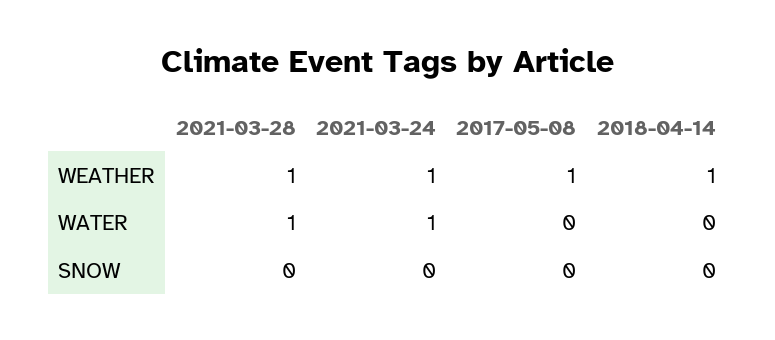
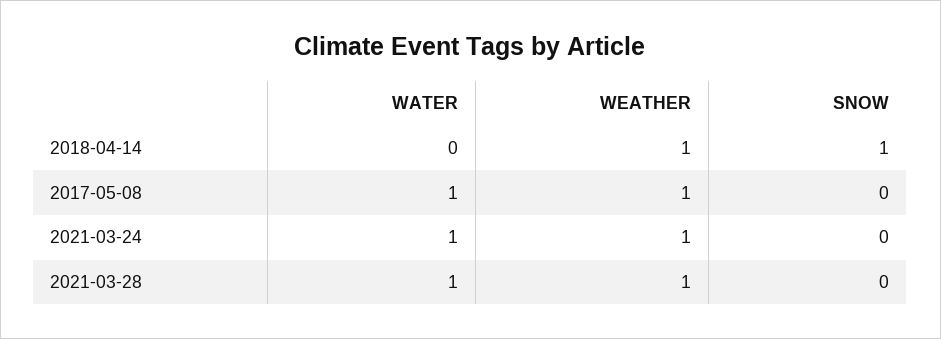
  {
    "2021-03-28": {
      "WEATHER": 1,
      "WATER": 1,
      "SNOW": 0
    },
    "2021-03-24": {
      "WEATHER": 1,
      "WATER": 1,
      "SNOW": 0
    },
    "2017-05-08": {
      "WEATHER": 1,
-     "WATER": 0,
+     "WATER": 1,
      "SNOW": 0
    },
    "2018-04-14": {
      "WEATHER": 1,
      "WATER": 0,
-     "SNOW": 0
+     "SNOW": 1
    }
  }

